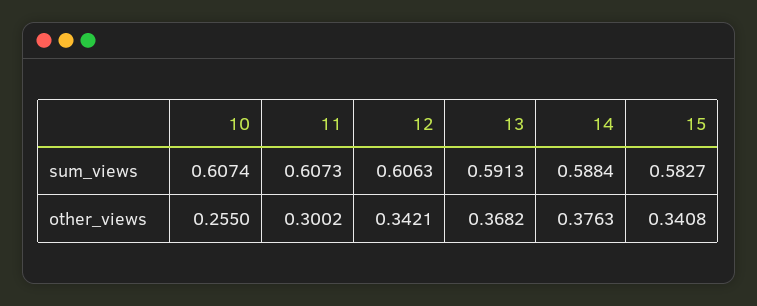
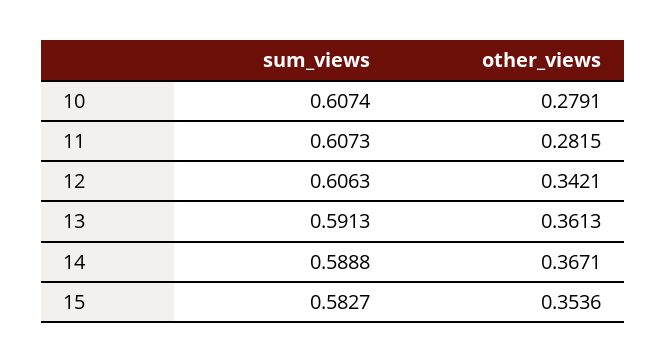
  {
    "10": {
      "sum_views": 0.6074,
-     "other_views": 0.255
+     "other_views": 0.2791
    },
    "11": {
      "sum_views": 0.6073,
-     "other_views": 0.3002
+     "other_views": 0.2815
    },
    "12": {
      "sum_views": 0.6063,
      "other_views": 0.3421
    },
    "13": {
      "sum_views": 0.5913,
-     "other_views": 0.3682
+     "other_views": 0.3613
    },
    "14": {
-     "sum_views": 0.5884,
+     "sum_views": 0.5888,
-     "other_views": 0.3763
+     "other_views": 0.3671
    },
    "15": {
      "sum_views": 0.5827,
-     "other_views": 0.3408
+     "other_views": 0.3536
    }
  }

